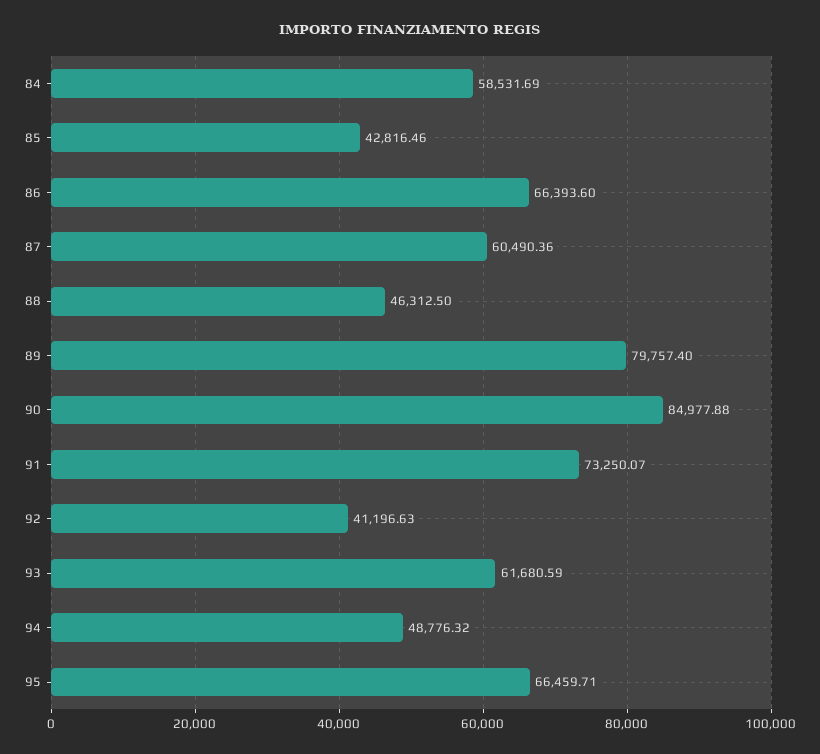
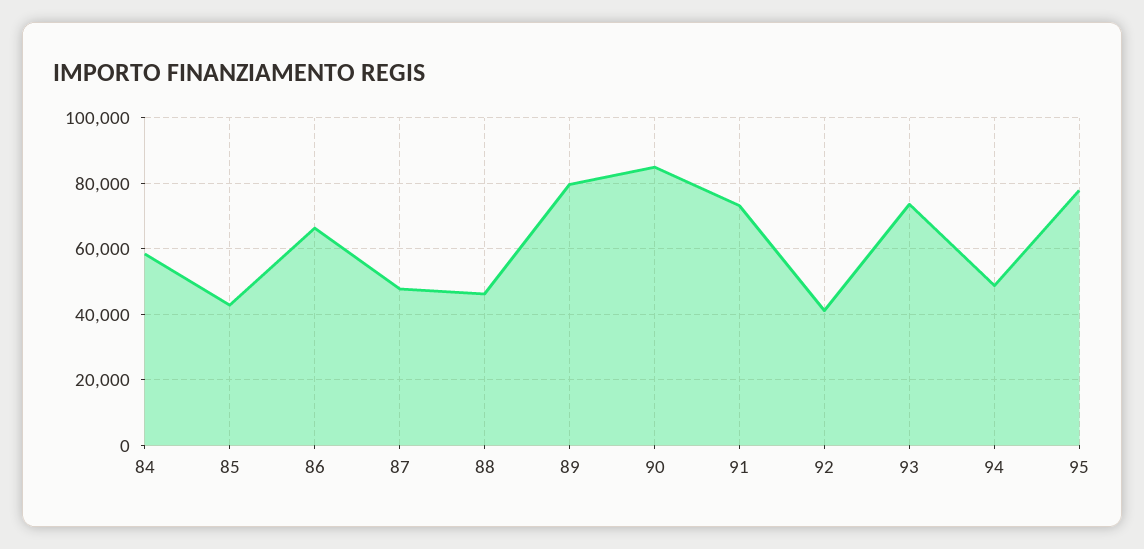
  {
    "84": 58531.69,
    "85": 42816.46,
    "86": 66393.6,
-   "87": 60490.36,
+   "87": 48000,
    "88": 46312.5,
    "89": 79757.4,
    "90": 84977.88,
    "91": 73250.07,
    "92": 41196.63,
-   "93": 61680.59,
+   "93": 74000,
    "94": 48776.32,
-   "95": 66459.71
+   "95": 78000
  }

